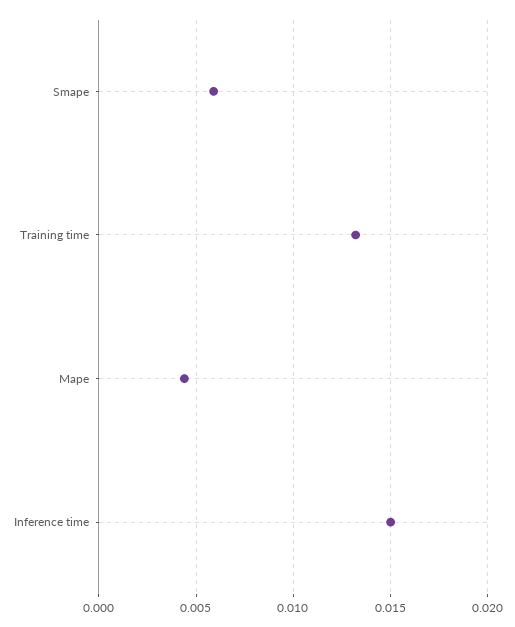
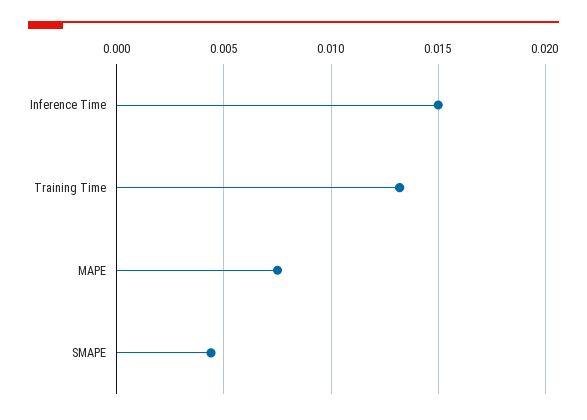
  {
-   "Smape": 0.006,
+   "Smape": 0.0045,
    "Training time": 0.013,
-   "Mape": 0.0045,
+   "Mape": 0.0075,
    "Inference time": 0.015
  }

